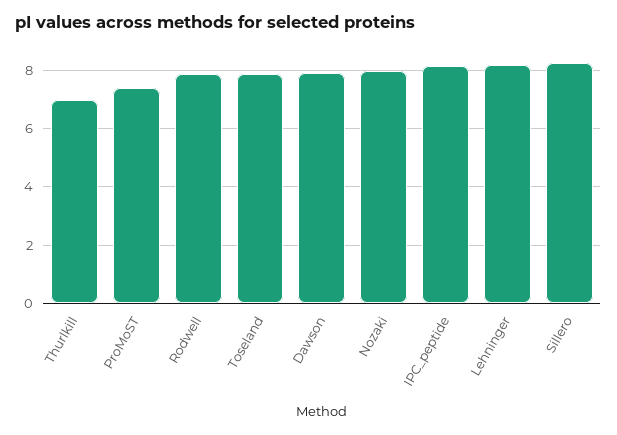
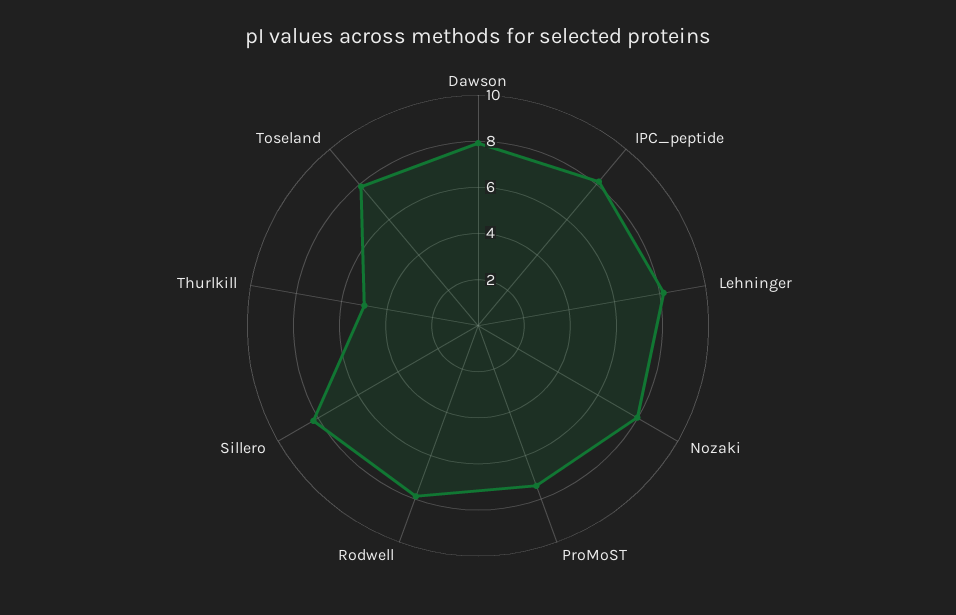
  {
-   "Thurlkill": 7,
+   "Thurlkill": 5,
    "ProMoST": 7.5,
    "Rodwell": 8,
    "Toseland": 8,
    "Dawson": 8,
    "Nozaki": 8,
    "IPC_peptide": 8.25,
    "Lehninger": 8.25,
    "Sillero": 8.25
  }

